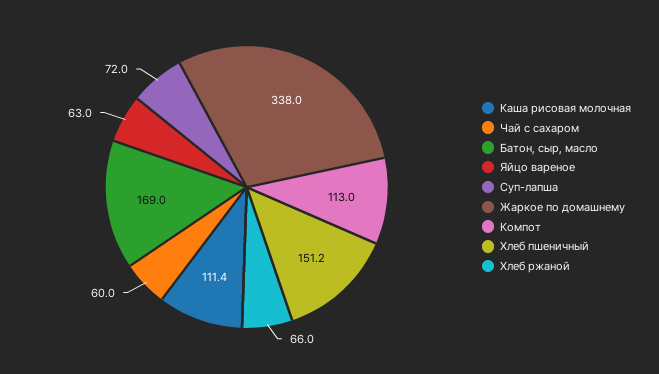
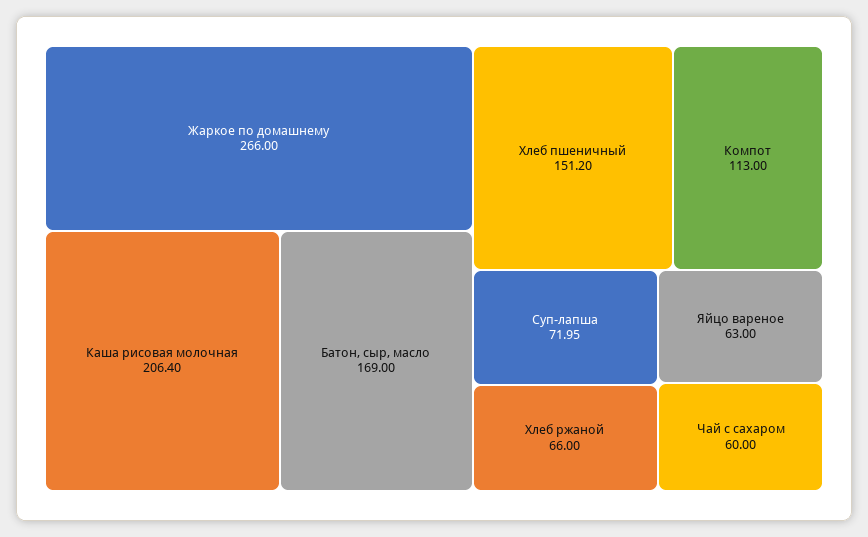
  {
-   "Каша рисовая молочная": 111.4,
+   "Каша рисовая молочная": 206.4,
    "Чай с сахаром": 60,
    "Батон, сыр, масло": 169,
    "Яйцо вареное": 63,
    "Суп-лапша": 71.95,
-   "Жаркое по домашнему": 338,
+   "Жаркое по домашнему": 266,
    "Компот": 113,
    "Хлеб пшеничный": 151.2,
    "Хлеб ржаной": 66
  }

